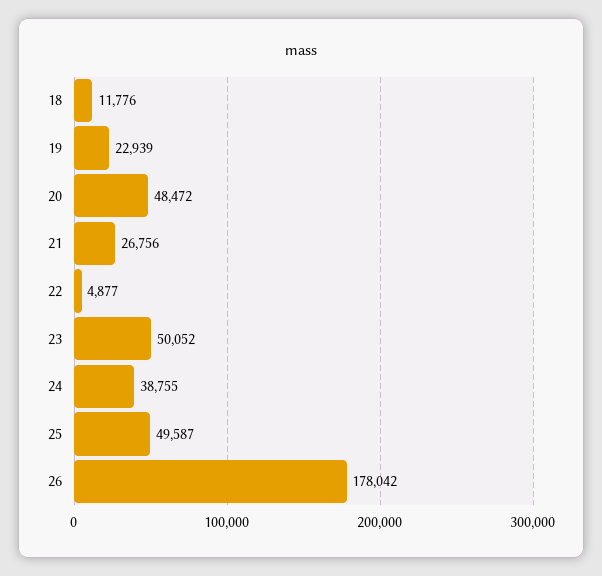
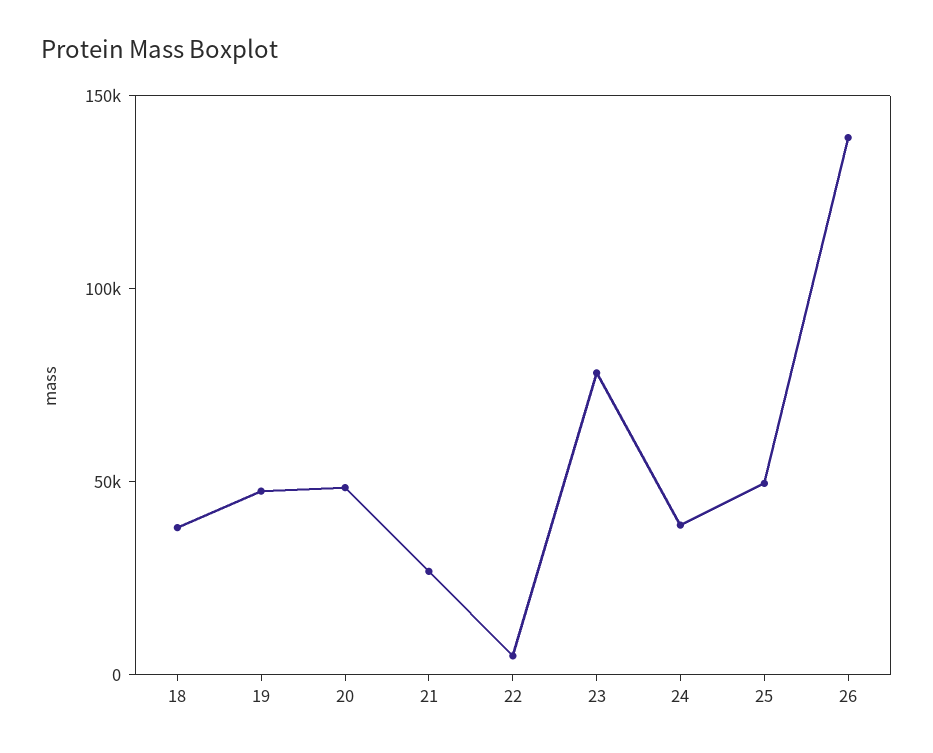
  {
-   "18": 11776,
+   "18": 40000,
-   "19": 22939,
+   "19": 50000,
    "20": 48472,
    "21": 26756,
    "22": 4877,
-   "23": 50052,
+   "23": 80000,
    "24": 38755,
    "25": 49587,
-   "26": 178042
+   "26": 140000
  }

